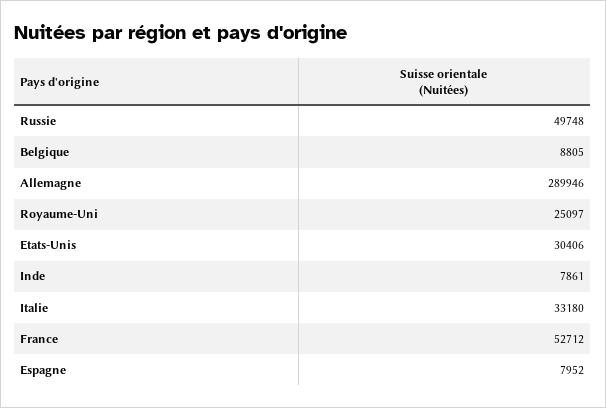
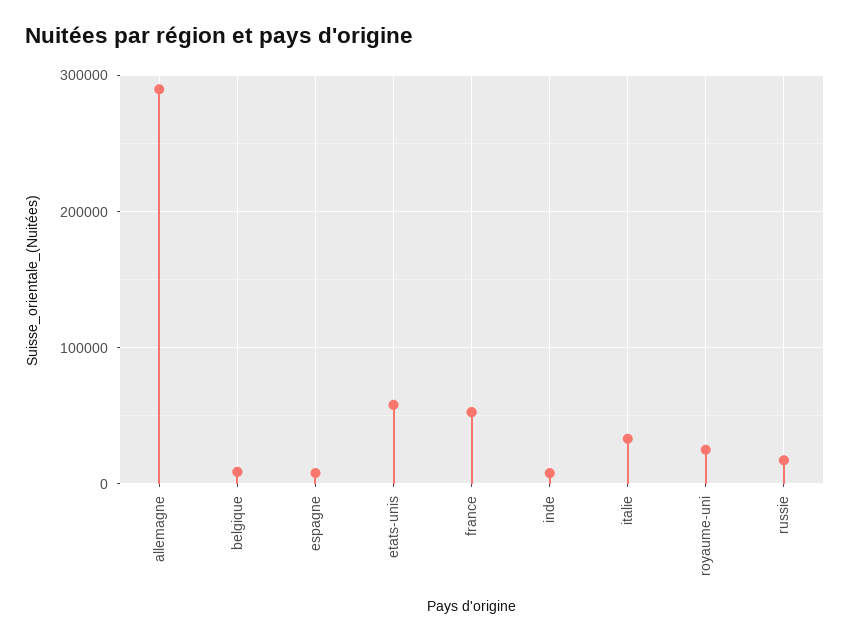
  {
-   "Russie": 49748,
+   "Russie": 20000,
    "Belgique": 8805,
    "Allemagne": 289946,
    "Royaume-Uni": 25097,
-   "Etats-Unis": 30406,
+   "Etats-Unis": 60000,
    "Inde": 7861,
    "Italie": 33180,
    "France": 52712,
    "Espagne": 7952
  }

